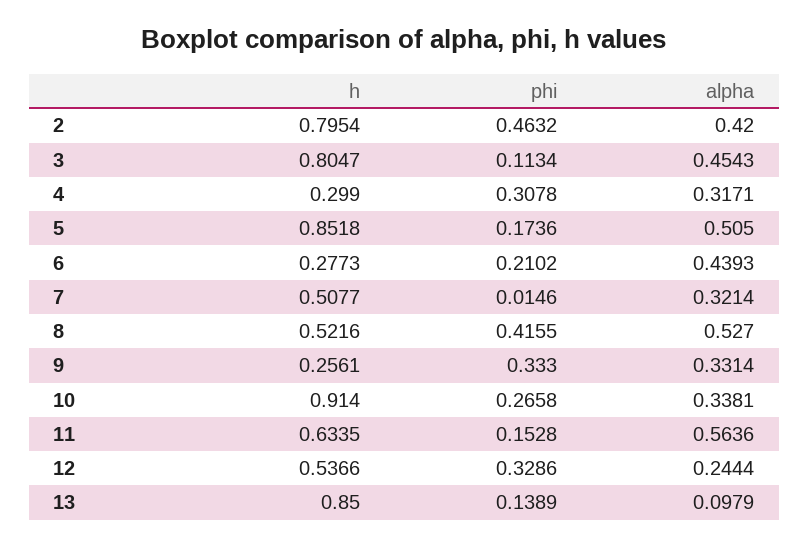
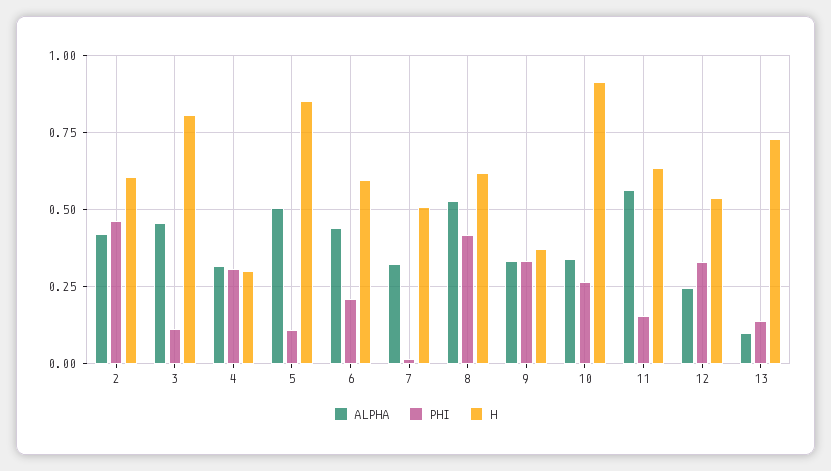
  {
    "h": {
-     "2": 0.7954,
+     "2": 0.6,
      "3": 0.8047,
      "4": 0.299,
      "5": 0.8518,
-     "6": 0.2773,
+     "6": 0.6,
      "7": 0.5077,
-     "8": 0.5216,
+     "8": 0.625,
-     "9": 0.2561,
+     "9": 0.375,
      "10": 0.914,
      "11": 0.6335,
      "12": 0.5366,
-     "13": 0.85
+     "13": 0.725
    },
    "phi": {
      "2": 0.4632,
      "3": 0.1134,
      "4": 0.3078,
-     "5": 0.1736,
+     "5": 0.1,
      "6": 0.2102,
      "7": 0.0146,
      "8": 0.4155,
      "9": 0.333,
      "10": 0.2658,
      "11": 0.1528,
      "12": 0.3286,
      "13": 0.1389
    },
    "alpha": {
      "2": 0.42,
      "3": 0.4543,
      "4": 0.3171,
      "5": 0.505,
      "6": 0.4393,
      "7": 0.3214,
      "8": 0.527,
      "9": 0.3314,
      "10": 0.3381,
      "11": 0.5636,
      "12": 0.2444,
      "13": 0.0979
    }
  }

